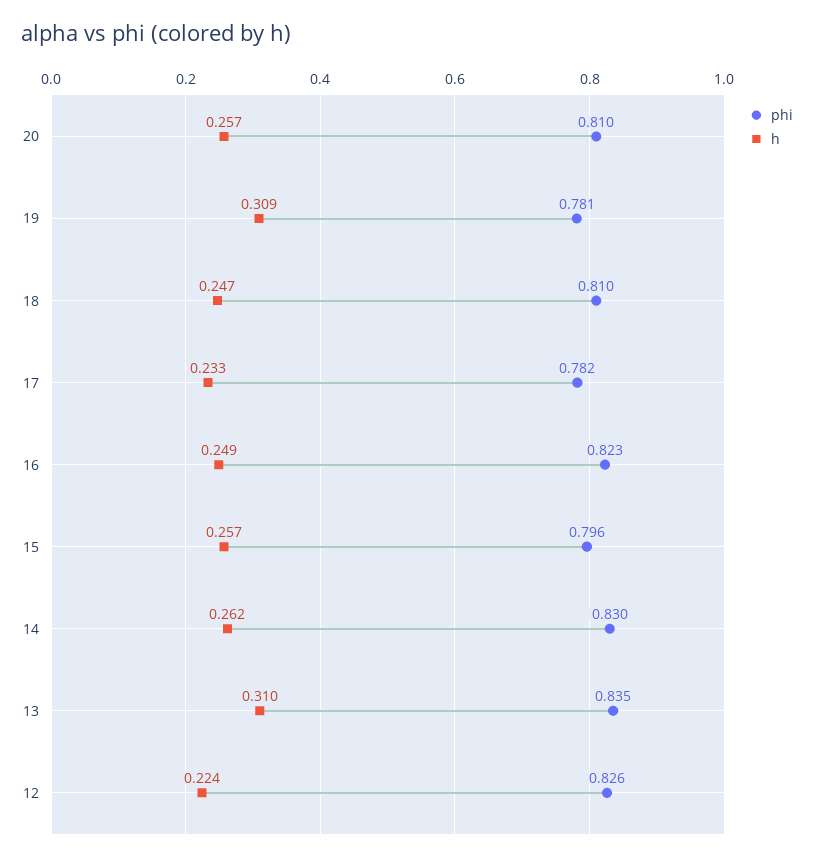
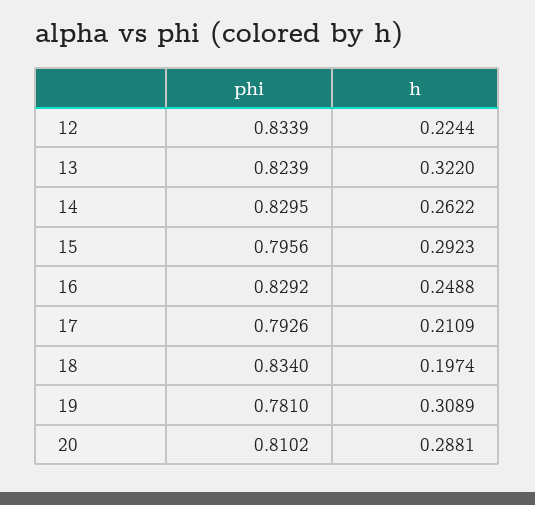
  {
    "phi": {
      "20": 0.8102,
      "19": 0.781,
-     "18": 0.81,
+     "18": 0.834,
-     "17": 0.782,
+     "17": 0.7926,
-     "16": 0.823,
+     "16": 0.8292,
      "15": 0.7956,
      "14": 0.8295,
-     "13": 0.835,
+     "13": 0.8239,
-     "12": 0.826
+     "12": 0.8339
    },
    "h": {
-     "20": 0.257,
+     "20": 0.2881,
      "19": 0.3089,
-     "18": 0.247,
+     "18": 0.1974,
-     "17": 0.233,
+     "17": 0.2109,
      "16": 0.2488,
-     "15": 0.257,
+     "15": 0.2923,
      "14": 0.2622,
-     "13": 0.31,
+     "13": 0.322,
      "12": 0.2244
    }
  }

